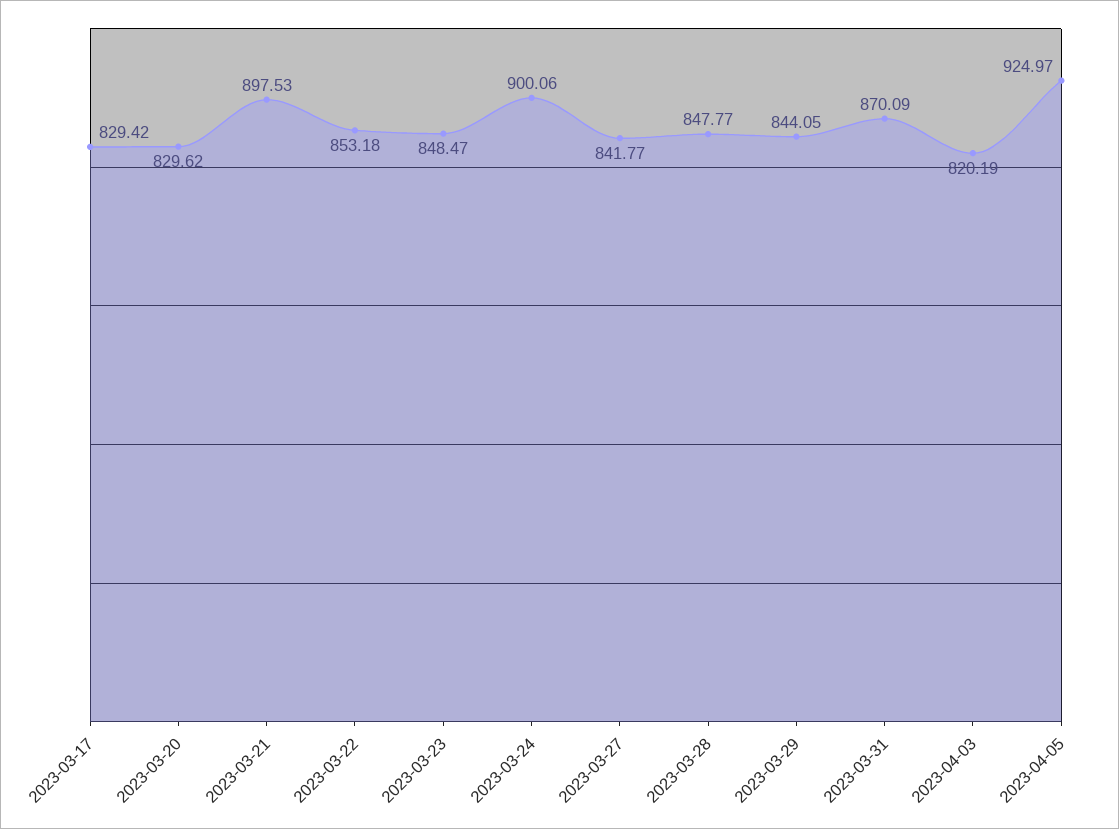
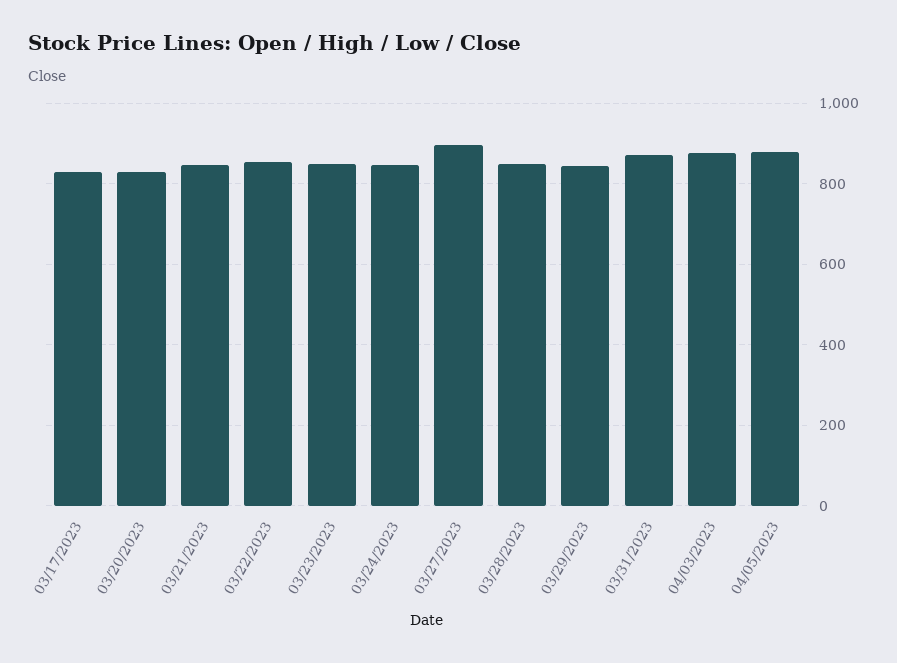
  {
    "2023-03-17": 829.42,
    "2023-03-20": 829.62,
-   "2023-03-21": 897.53,
+   "2023-03-21": 840,
    "2023-03-22": 853.18,
    "2023-03-23": 848.47,
-   "2023-03-24": 900.06,
+   "2023-03-24": 840,
-   "2023-03-27": 841.77,
+   "2023-03-27": 900,
    "2023-03-28": 847.77,
    "2023-03-29": 844.05,
    "2023-03-31": 870.09,
-   "2023-04-03": 820.19,
+   "2023-04-03": 880,
-   "2023-04-05": 924.97
+   "2023-04-05": 880
  }

